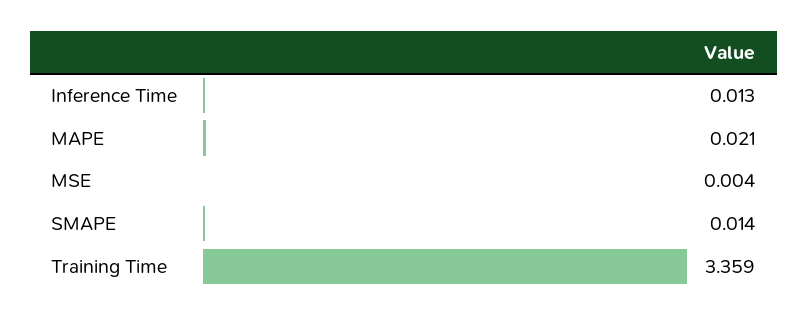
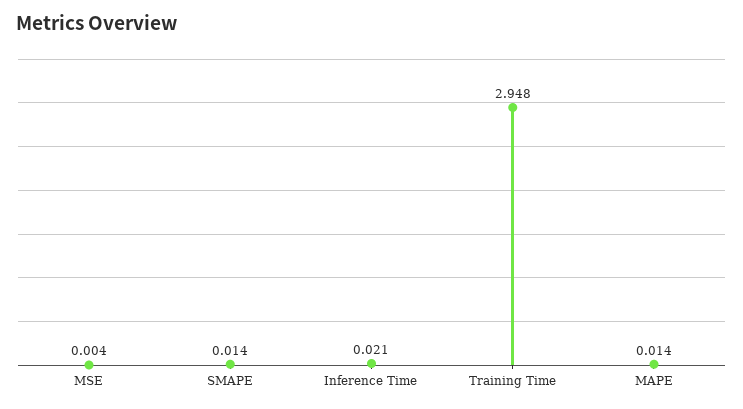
  {
-   "Inference Time": 0.013,
+   "Inference Time": 0.021,
-   "MAPE": 0.021,
+   "MAPE": 0.014,
    "MSE": 0.004,
    "SMAPE": 0.014,
-   "Training Time": 3.359
+   "Training Time": 2.948
  }

